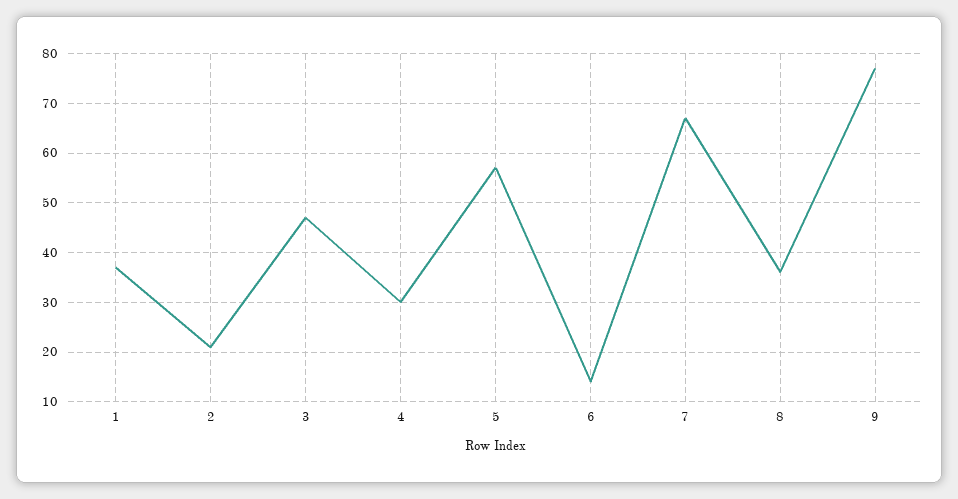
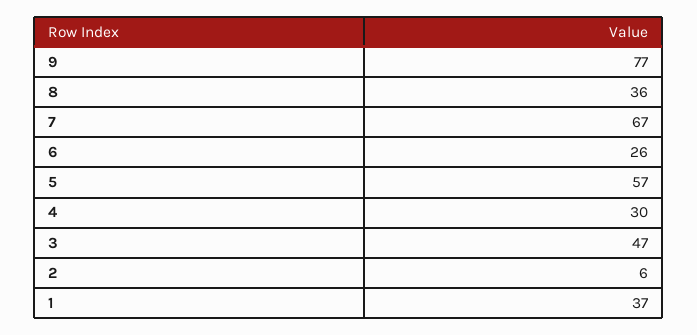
  {
    "1": 37,
-   "2": 20,
+   "2": 6,
    "3": 47,
    "4": 30,
    "5": 57,
-   "6": 15,
+   "6": 26,
    "7": 67,
    "8": 36,
    "9": 77
  }

